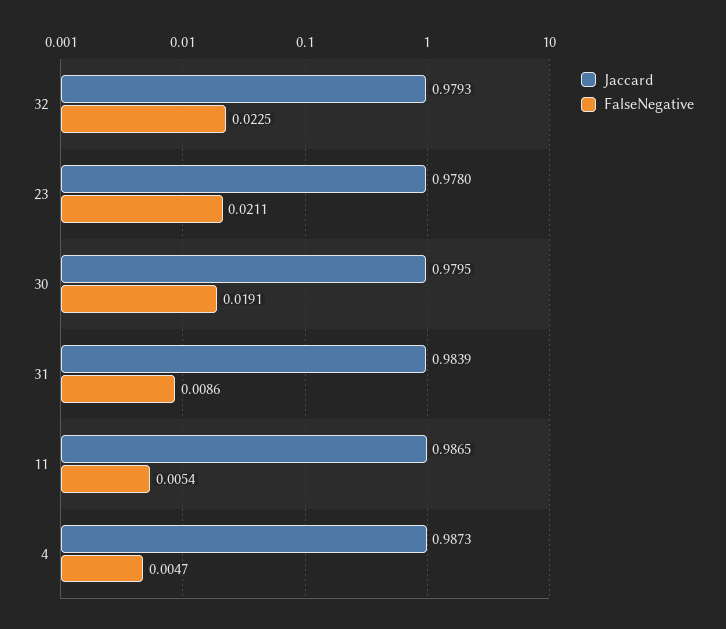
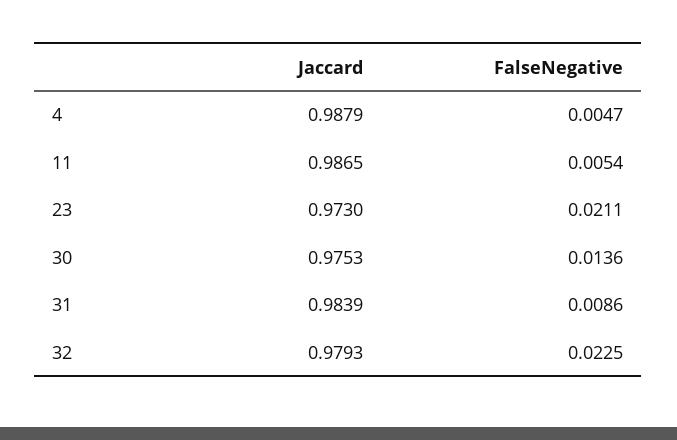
  {
    "Jaccard": {
      "32": 0.9793,
-     "23": 0.978,
+     "23": 0.973,
-     "30": 0.9795,
+     "30": 0.9753,
      "31": 0.9839,
      "11": 0.9865,
-     "4": 0.9873
+     "4": 0.9879
    },
    "FalseNegative": {
      "32": 0.0225,
      "23": 0.0211,
-     "30": 0.0191,
+     "30": 0.0136,
      "31": 0.0086,
      "11": 0.0054,
      "4": 0.0047
    }
  }

